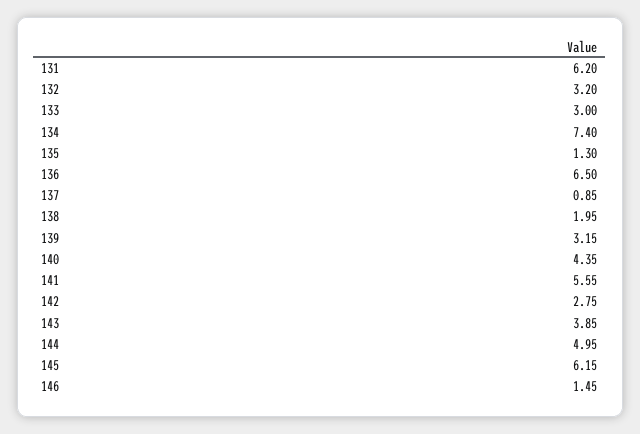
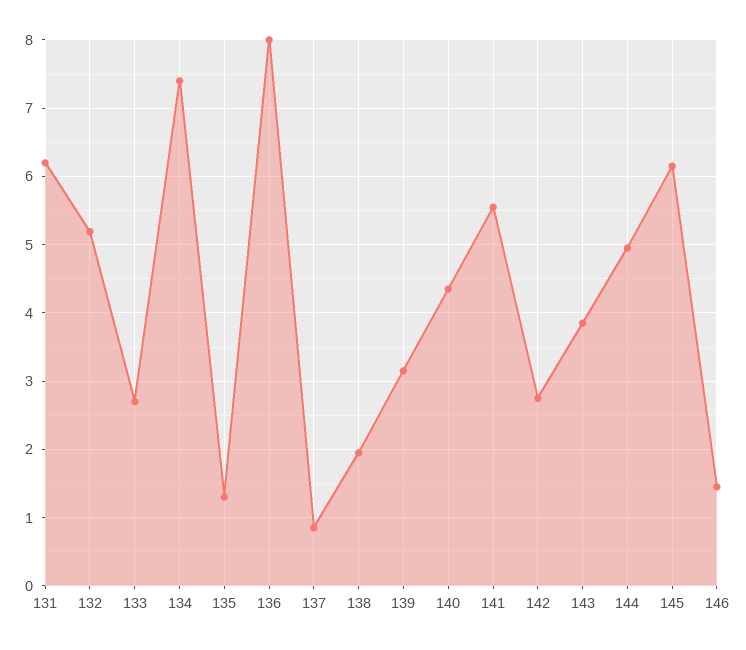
  {
    "131": 6.2,
-   "132": 3.2,
+   "132": 5.2,
-   "133": 3,
+   "133": 2.7,
    "134": 7.4,
    "135": 1.3,
-   "136": 6.5,
+   "136": 8,
    "137": 0.85,
    "138": 1.95,
    "139": 3.15,
    "140": 4.35,
    "141": 5.55,
    "142": 2.75,
    "143": 3.85,
    "144": 4.95,
    "145": 6.15,
    "146": 1.45
  }

